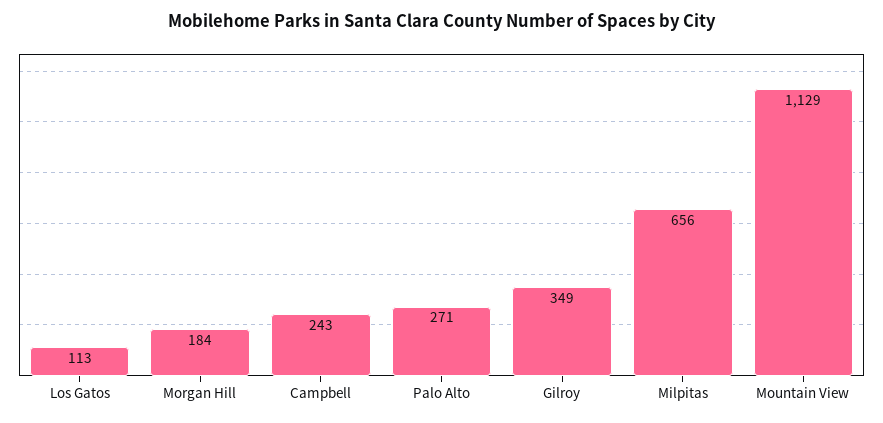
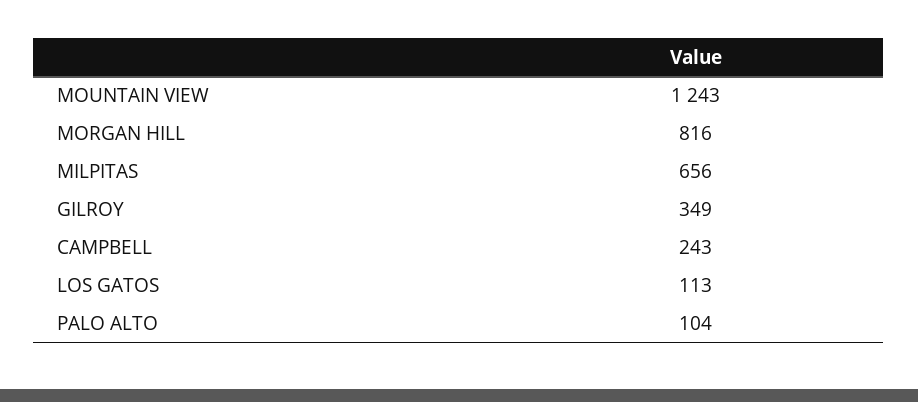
  {
    "Los Gatos": 113,
-   "Morgan Hill": 184,
+   "Morgan Hill": 816,
    "Campbell": 243,
-   "Palo Alto": 271,
+   "Palo Alto": 104,
    "Gilroy": 349,
    "Milpitas": 656,
-   "Mountain View": 1129
+   "Mountain View": 1243
  }

